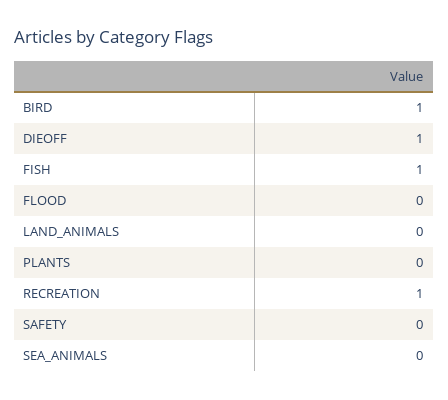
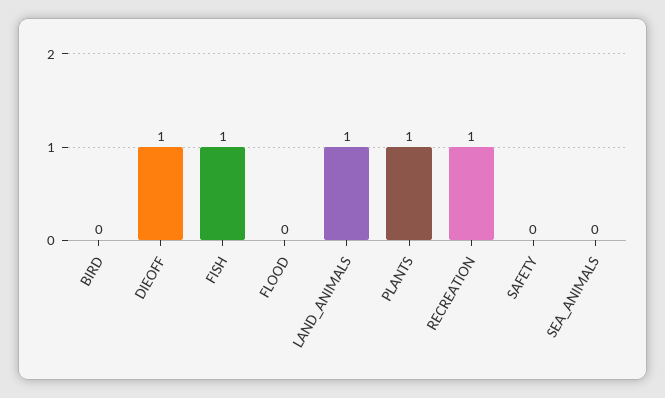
  {
-   "BIRD": 1,
+   "BIRD": 0,
    "DIEOFF": 1,
    "FISH": 1,
    "FLOOD": 0,
-   "LAND_ANIMALS": 0,
+   "LAND_ANIMALS": 1,
-   "PLANTS": 0,
+   "PLANTS": 1,
    "RECREATION": 1,
    "SAFETY": 0,
    "SEA_ANIMALS": 0
  }

